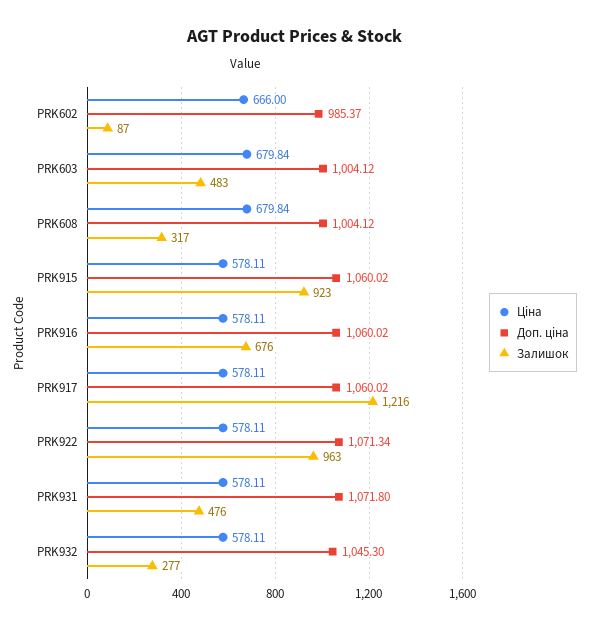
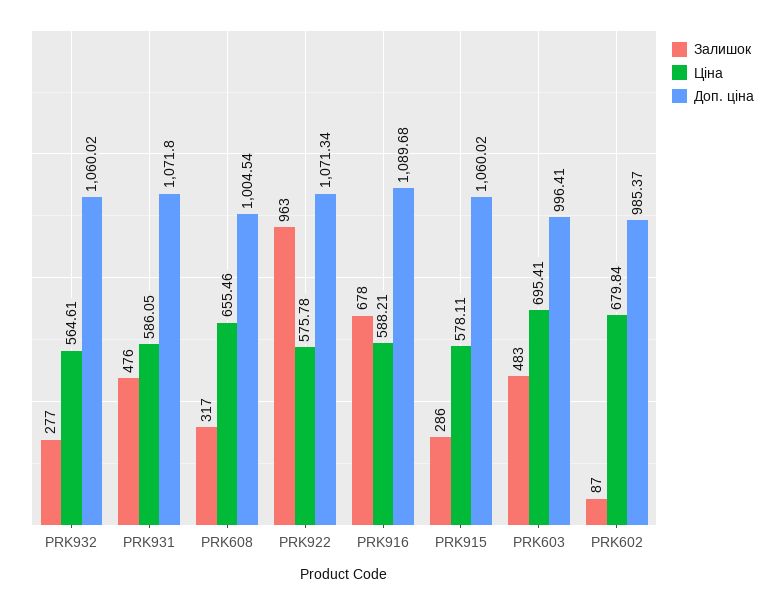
  {
    "Ціна": {
-     "PRK602": 666,
+     "PRK602": 679.84,
-     "PRK603": 679.84,
+     "PRK603": 695.41,
-     "PRK608": 679.84,
+     "PRK608": 655.46,
      "PRK915": 578.11,
-     "PRK916": 578.11,
+     "PRK916": 588.21,
-     "PRK917": 578.11,
-     "PRK922": 578.11,
+     "PRK922": 575.78,
-     "PRK931": 578.11,
+     "PRK931": 586.05,
-     "PRK932": 578.11
+     "PRK932": 564.61
    },
    "Доп. ціна": {
      "PRK602": 985.37,
-     "PRK603": 1004.12,
+     "PRK603": 996.41,
-     "PRK608": 1004.12,
+     "PRK608": 1004.54,
      "PRK915": 1060.02,
-     "PRK916": 1060.02,
+     "PRK916": 1089.68,
-     "PRK917": 1060.02,
      "PRK922": 1071.34,
      "PRK931": 1071.8,
-     "PRK932": 1045.3
+     "PRK932": 1060.02
    },
    "Залишок": {
      "PRK602": 87,
      "PRK603": 483,
      "PRK608": 317,
-     "PRK915": 923,
+     "PRK915": 286,
-     "PRK916": 676,
+     "PRK916": 678,
-     "PRK917": 1216,
      "PRK922": 963,
      "PRK931": 476,
      "PRK932": 277
    }
  }

